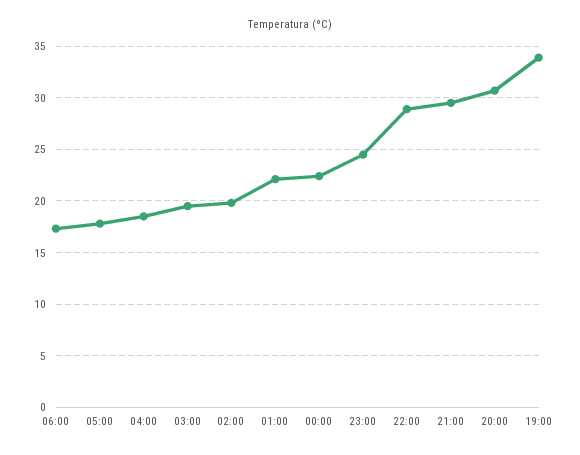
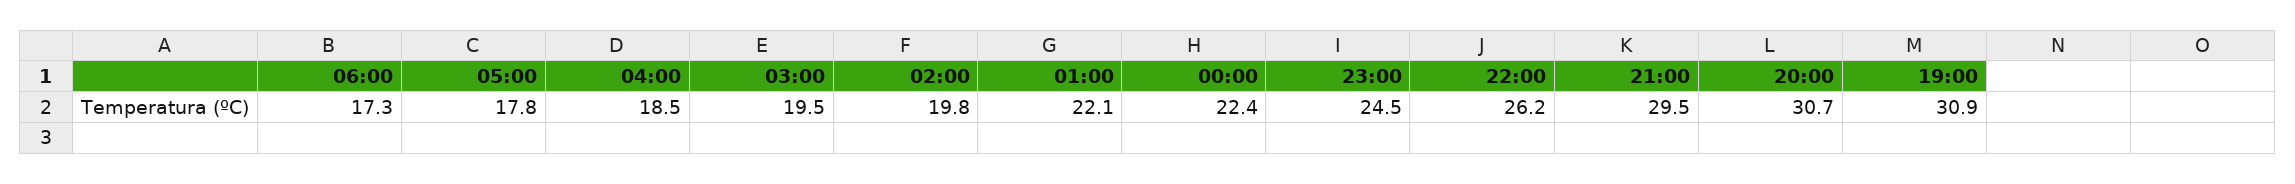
  {
    "06:00": 17.3,
    "05:00": 17.8,
    "04:00": 18.5,
    "03:00": 19.5,
    "02:00": 19.8,
    "01:00": 22.1,
    "00:00": 22.4,
    "23:00": 24.5,
-   "22:00": 29,
+   "22:00": 26.2,
    "21:00": 29.5,
    "20:00": 30.7,
-   "19:00": 34
+   "19:00": 30.9
  }

